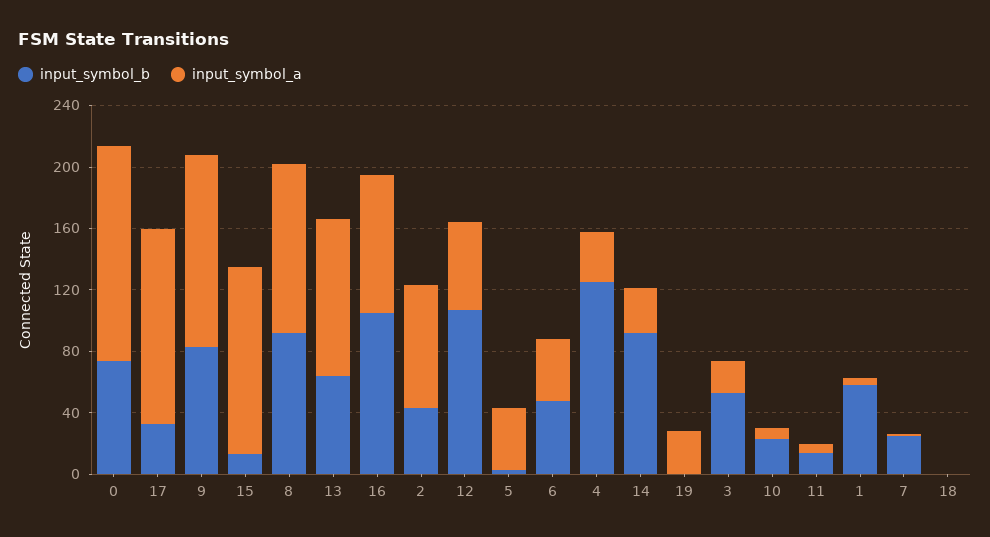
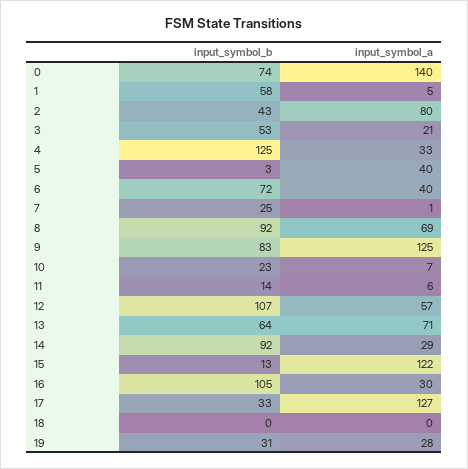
  {
    "input_symbol_b": {
      "0": 74,
      "17": 33,
      "9": 83,
      "15": 13,
      "8": 92,
      "13": 64,
      "16": 105,
      "2": 43,
      "12": 107,
      "5": 3,
-     "6": 50,
+     "6": 72,
      "4": 125,
      "14": 92,
-     "19": 0,
+     "19": 31,
      "3": 53,
      "10": 23,
      "11": 14,
      "1": 58,
      "7": 25,
      "18": 0
    },
    "input_symbol_a": {
      "0": 140,
      "17": 127,
      "9": 125,
      "15": 122,
-     "8": 110,
+     "8": 69,
-     "13": 100,
+     "13": 71,
-     "16": 90,
+     "16": 30,
      "2": 80,
      "12": 57,
      "5": 40,
      "6": 40,
      "4": 33,
      "14": 29,
      "19": 28,
      "3": 21,
      "10": 7,
      "11": 6,
      "1": 5,
      "7": 1,
      "18": 0
    }
  }

